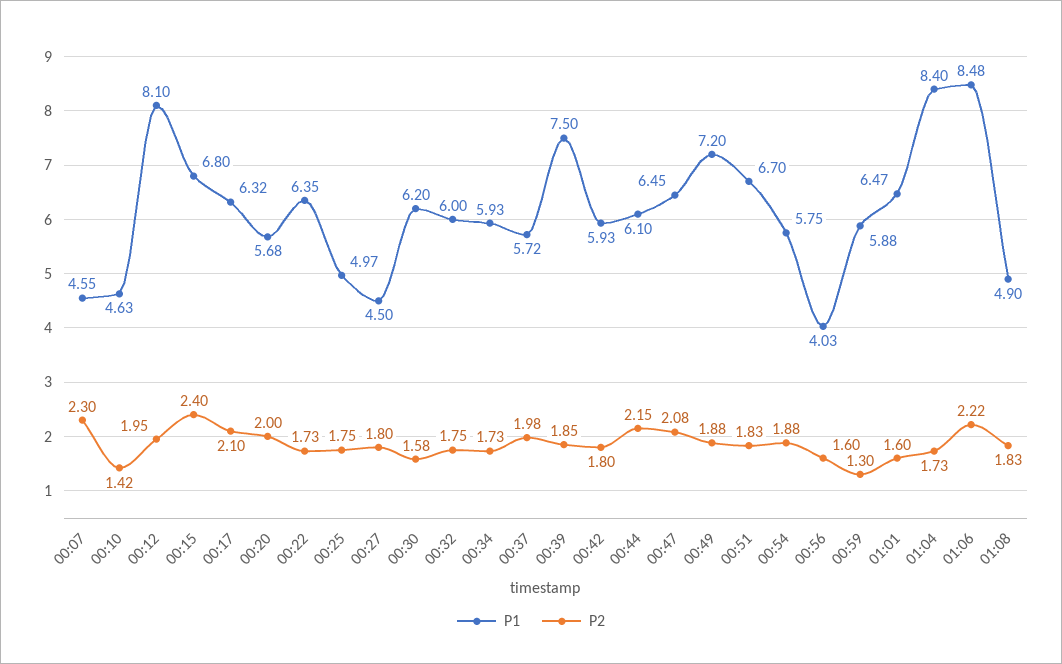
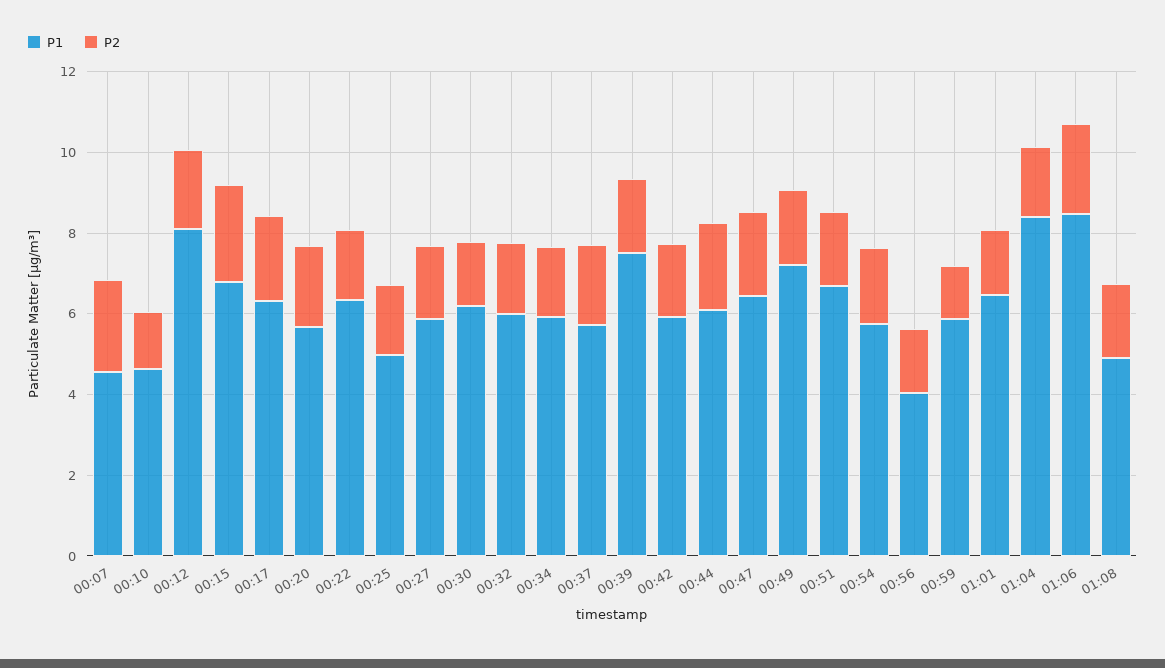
  {
    "P1": {
      "00:07": 4.55,
      "00:10": 4.63,
      "00:12": 8.1,
      "00:15": 6.8,
      "00:17": 6.32,
      "00:20": 5.68,
      "00:22": 6.35,
      "00:25": 4.97,
-     "00:27": 4.5,
+     "00:27": 6,
      "00:30": 6.2,
      "00:32": 6,
      "00:34": 5.93,
      "00:37": 5.72,
      "00:39": 7.5,
      "00:42": 5.93,
      "00:44": 6.1,
      "00:47": 6.45,
      "00:49": 7.2,
      "00:51": 6.7,
      "00:54": 5.75,
      "00:56": 4.03,
      "00:59": 5.88,
      "01:01": 6.47,
      "01:04": 8.4,
      "01:06": 8.48,
      "01:08": 4.9
    },
    "P2": {
      "00:07": 2.3,
      "00:10": 1.42,
      "00:12": 1.95,
      "00:15": 2.4,
      "00:17": 2.1,
      "00:20": 2,
      "00:22": 1.73,
      "00:25": 1.75,
      "00:27": 1.8,
      "00:30": 1.58,
      "00:32": 1.75,
      "00:34": 1.73,
      "00:37": 1.98,
      "00:39": 1.85,
      "00:42": 1.8,
      "00:44": 2.15,
      "00:47": 2.08,
      "00:49": 1.88,
      "00:51": 1.83,
      "00:54": 1.88,
      "00:56": 1.6,
      "00:59": 1.3,
      "01:01": 1.6,
      "01:04": 1.73,
      "01:06": 2.22,
      "01:08": 1.83
    }
  }

